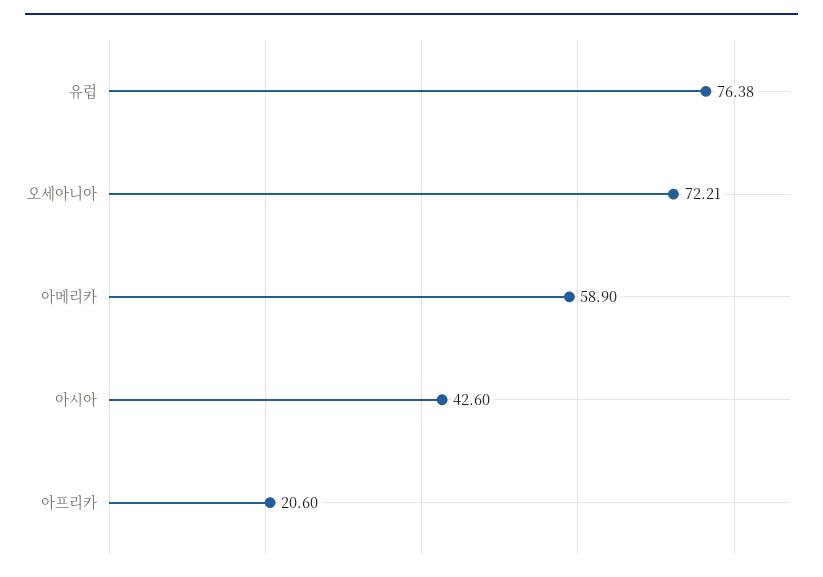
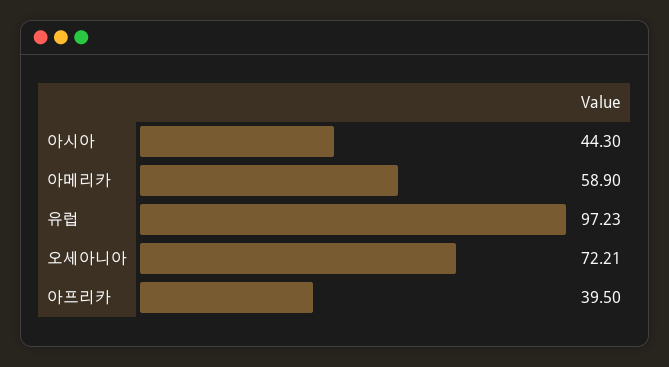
  {
-   "유럽": 76.38,
+   "유럽": 97.23,
    "오세아니아": 72.21,
    "아메리카": 58.9,
-   "아시아": 42.6,
+   "아시아": 44.3,
-   "아프리카": 20.6
+   "아프리카": 39.5
  }

